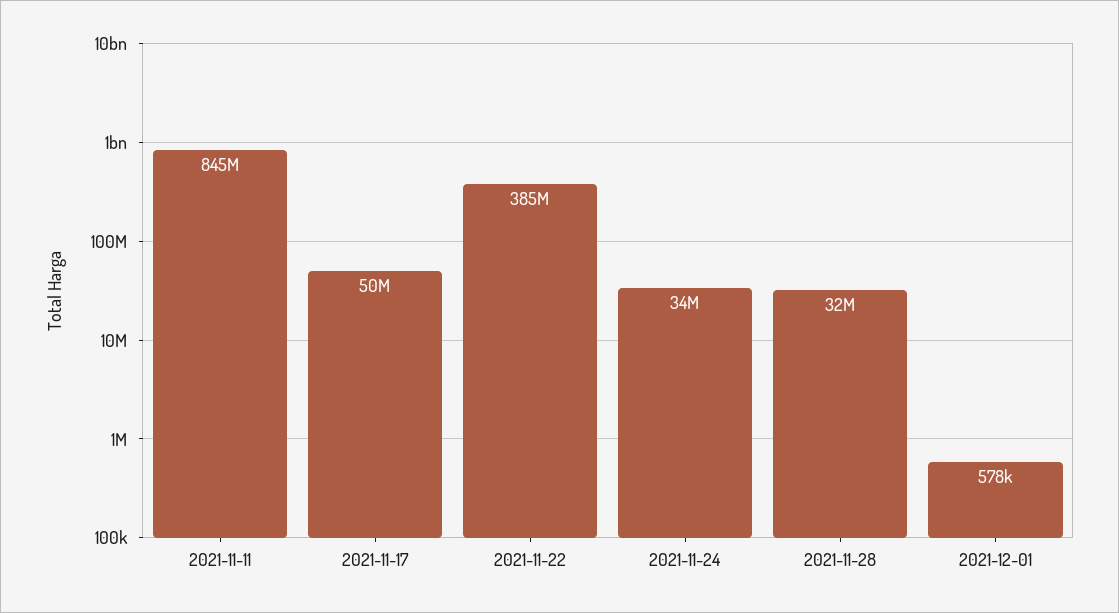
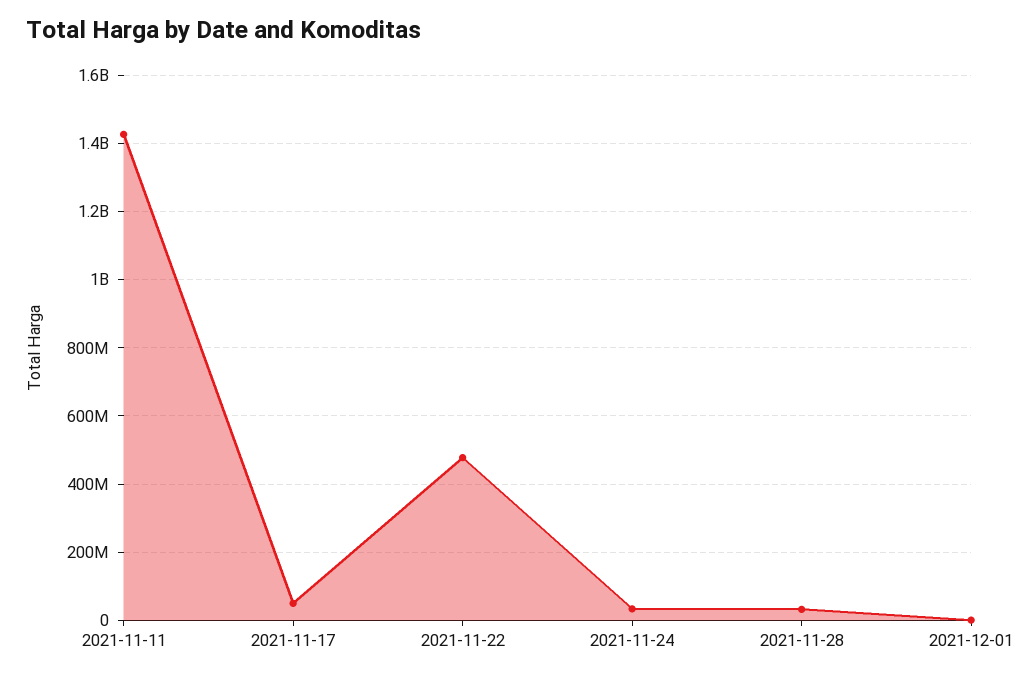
  {
-   "2021-11-11": 845000000,
+   "2021-11-11": 1420000000,
    "2021-11-17": 50000000,
-   "2021-11-22": 385000000,
+   "2021-11-22": 480000000,
    "2021-11-24": 34000000,
    "2021-11-28": 32000000,
    "2021-12-01": 578000
  }

